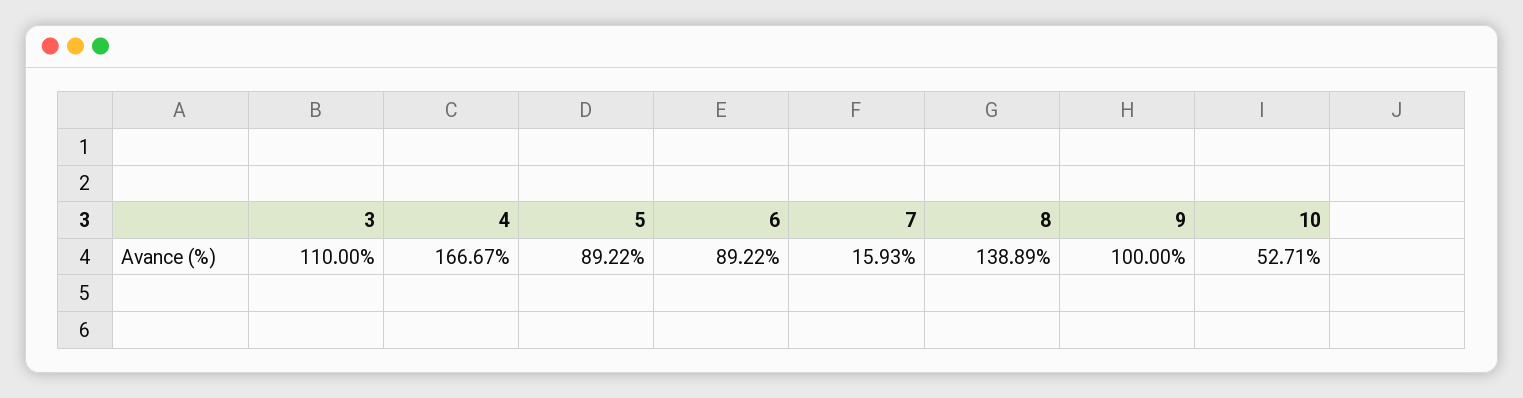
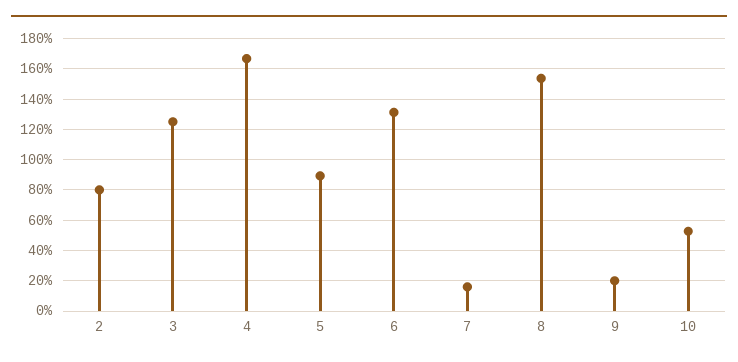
  {
-   "3": 110,
+   "3": 125,
    "4": 166.67,
    "5": 89.22,
-   "6": 89.22,
+   "6": 130,
    "7": 15.93,
-   "8": 138.89,
+   "8": 155,
-   "9": 100,
+   "9": 20,
-   "10": 52.71
+   "10": 52.71,
+   "2": 80
  }

